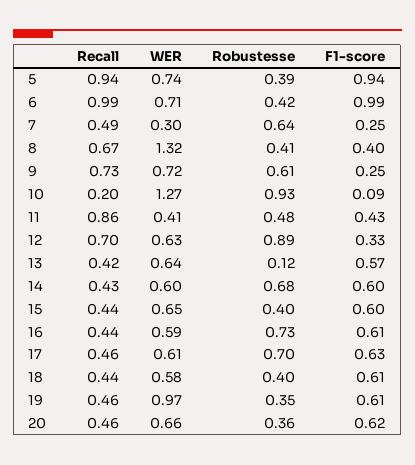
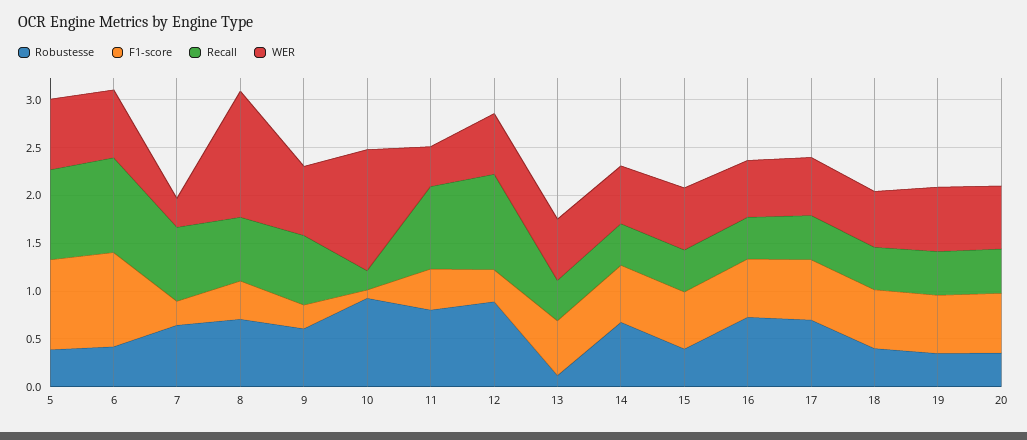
  {
    "Recall": {
      "5": 0.94,
      "6": 0.99,
-     "7": 0.49,
+     "7": 0.8,
      "8": 0.67,
      "9": 0.73,
      "10": 0.2,
      "11": 0.86,
-     "12": 0.7,
+     "12": 1,
      "13": 0.42,
      "14": 0.43,
      "15": 0.44,
      "16": 0.44,
      "17": 0.46,
      "18": 0.44,
      "19": 0.46,
      "20": 0.46
    },
    "WER": {
      "5": 0.74,
      "6": 0.71,
      "7": 0.3,
      "8": 1.32,
      "9": 0.72,
      "10": 1.27,
      "11": 0.41,
      "12": 0.63,
      "13": 0.64,
      "14": 0.6,
      "15": 0.65,
      "16": 0.59,
      "17": 0.61,
      "18": 0.58,
-     "19": 0.97,
+     "19": 0.7,
      "20": 0.66
    },
    "Robustesse": {
      "5": 0.39,
      "6": 0.42,
      "7": 0.64,
-     "8": 0.41,
+     "8": 0.7,
      "9": 0.61,
      "10": 0.93,
-     "11": 0.48,
+     "11": 0.8,
      "12": 0.89,
      "13": 0.12,
      "14": 0.68,
      "15": 0.4,
      "16": 0.73,
      "17": 0.7,
      "18": 0.4,
      "19": 0.35,
      "20": 0.36
    },
    "F1-score": {
      "5": 0.94,
      "6": 0.99,
      "7": 0.25,
      "8": 0.4,
      "9": 0.25,
      "10": 0.09,
      "11": 0.43,
      "12": 0.33,
      "13": 0.57,
      "14": 0.6,
      "15": 0.6,
      "16": 0.61,
      "17": 0.63,
      "18": 0.61,
      "19": 0.61,
      "20": 0.62
    }
  }

